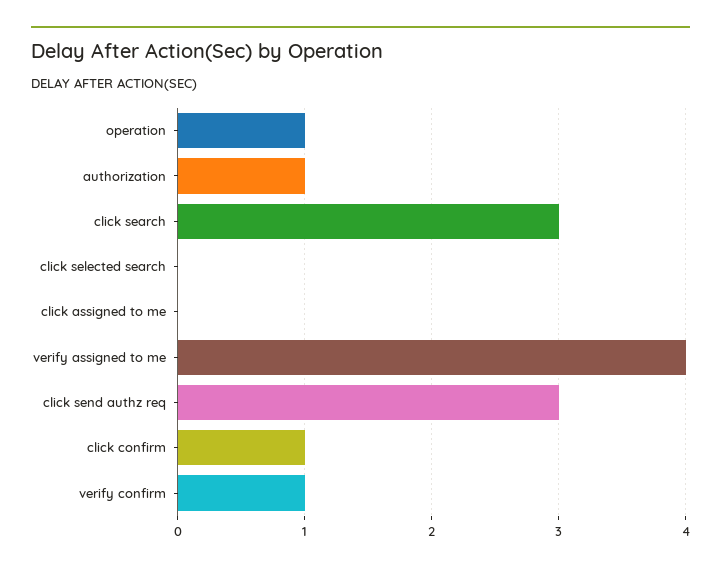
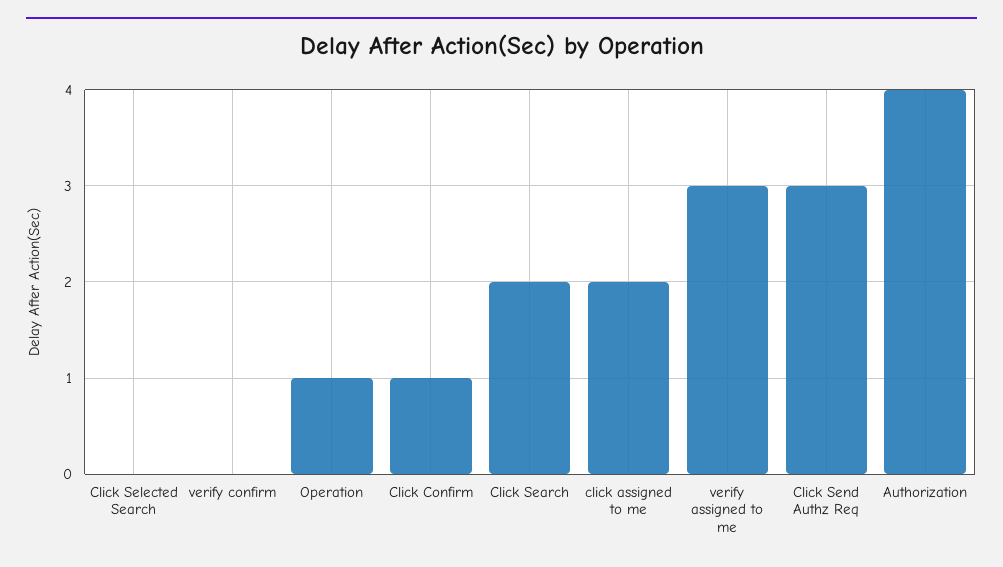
  {
    "operation": 1,
-   "authorization": 1,
+   "authorization": 4,
-   "click search": 3,
+   "click search": 2,
    "click selected search": 0,
-   "click assigned to me": 0,
+   "click assigned to me": 2,
-   "verify assigned to me": 4,
+   "verify assigned to me": 3,
    "click send authz req": 3,
    "click confirm": 1,
-   "verify confirm": 1
+   "verify confirm": 0
  }

